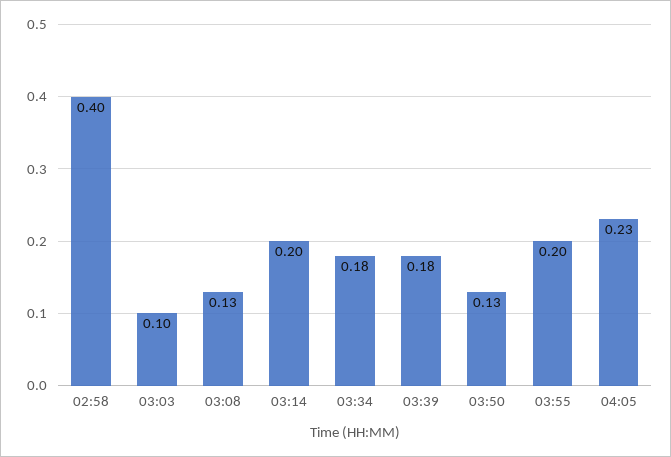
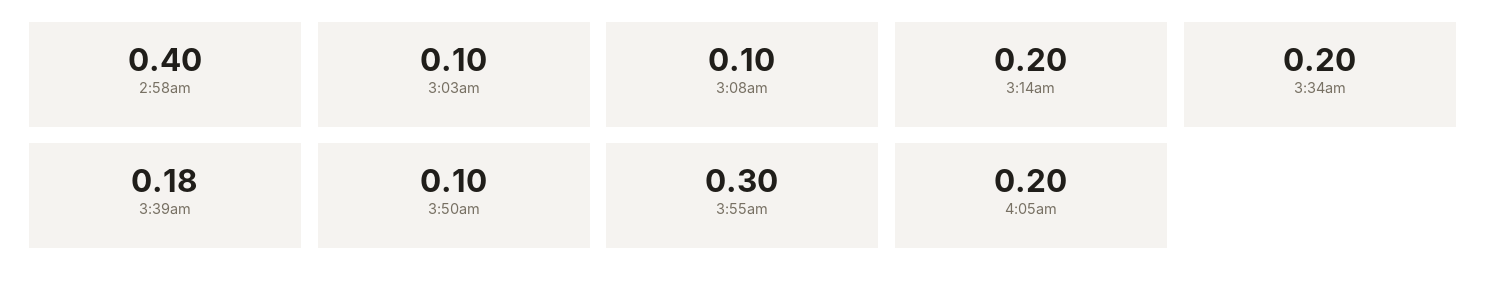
  {
    "02:58": 0.4,
    "03:03": 0.1,
-   "03:08": 0.13,
+   "03:08": 0.1,
    "03:14": 0.2,
-   "03:34": 0.18,
+   "03:34": 0.2,
    "03:39": 0.18,
-   "03:50": 0.13,
+   "03:50": 0.1,
-   "03:55": 0.2,
+   "03:55": 0.3,
-   "04:05": 0.23
+   "04:05": 0.2
  }

